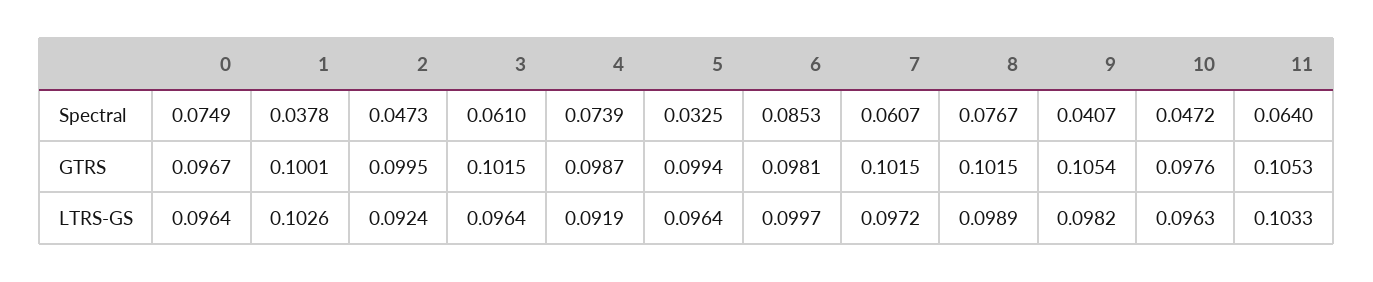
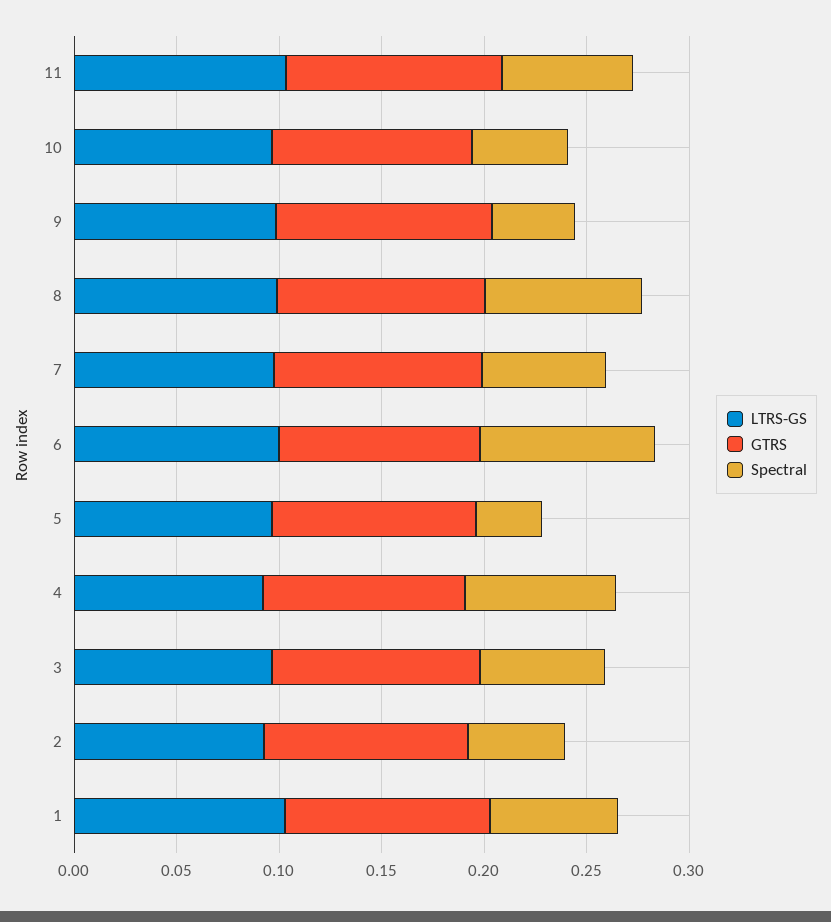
  {
    "Spectral": {
-     "0": 0.0749,
-     "1": 0.0378,
+     "1": 0.06,
      "2": 0.0473,
      "3": 0.061,
      "4": 0.0739,
      "5": 0.0325,
      "6": 0.0853,
      "7": 0.0607,
      "8": 0.0767,
      "9": 0.0407,
      "10": 0.0472,
      "11": 0.064
    },
    "GTRS": {
-     "0": 0.0967,
      "1": 0.1001,
      "2": 0.0995,
      "3": 0.1015,
      "4": 0.0987,
      "5": 0.0994,
      "6": 0.0981,
      "7": 0.1015,
      "8": 0.1015,
      "9": 0.1054,
      "10": 0.0976,
      "11": 0.1053
    },
    "LTRS-GS": {
-     "0": 0.0964,
      "1": 0.1026,
      "2": 0.0924,
      "3": 0.0964,
      "4": 0.0919,
      "5": 0.0964,
      "6": 0.0997,
      "7": 0.0972,
      "8": 0.0989,
      "9": 0.0982,
      "10": 0.0963,
      "11": 0.1033
    }
  }

